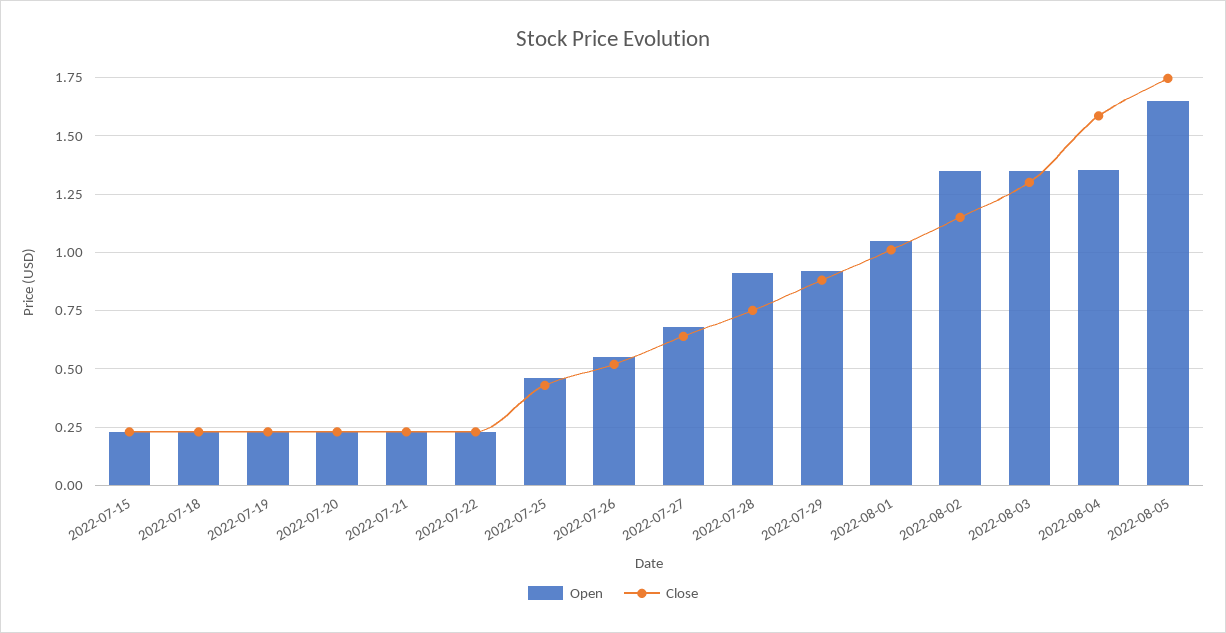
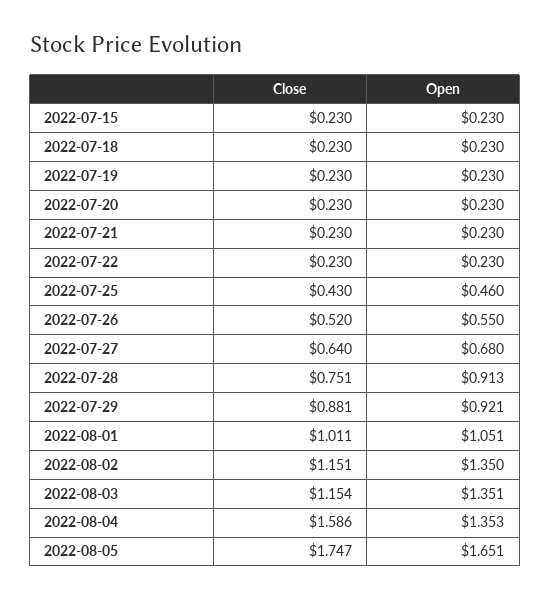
  {
    "Open": {
      "2022-07-15": 0.23,
      "2022-07-18": 0.23,
      "2022-07-19": 0.23,
      "2022-07-20": 0.23,
      "2022-07-21": 0.23,
      "2022-07-22": 0.23,
      "2022-07-25": 0.46,
      "2022-07-26": 0.55,
      "2022-07-27": 0.68,
      "2022-07-28": 0.913,
      "2022-07-29": 0.921,
      "2022-08-01": 1.051,
      "2022-08-02": 1.35,
      "2022-08-03": 1.351,
      "2022-08-04": 1.353,
      "2022-08-05": 1.651
    },
    "Close": {
      "2022-07-15": 0.23,
      "2022-07-18": 0.23,
      "2022-07-19": 0.23,
      "2022-07-20": 0.23,
      "2022-07-21": 0.23,
      "2022-07-22": 0.23,
      "2022-07-25": 0.43,
      "2022-07-26": 0.52,
      "2022-07-27": 0.64,
      "2022-07-28": 0.751,
      "2022-07-29": 0.881,
      "2022-08-01": 1.011,
      "2022-08-02": 1.151,
-     "2022-08-03": 1.3,
+     "2022-08-03": 1.154,
      "2022-08-04": 1.586,
      "2022-08-05": 1.747
    }
  }

